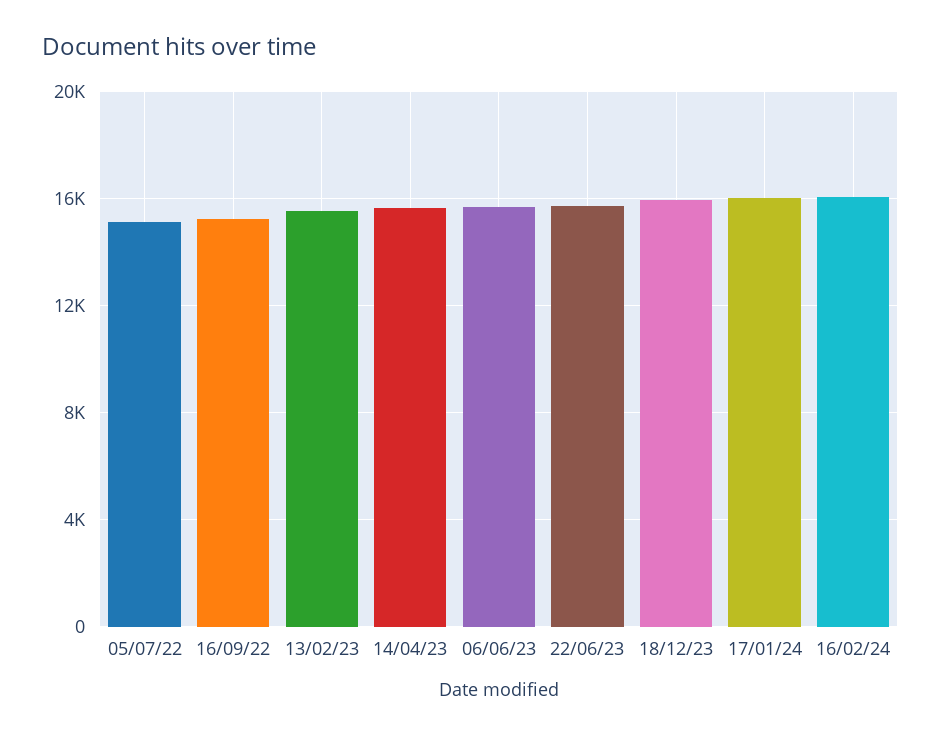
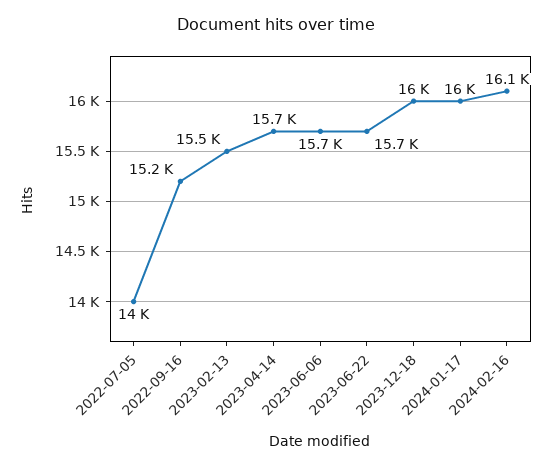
  {
-   "05/07/22": 15000,
+   "05/07/22": 14000,
    "16/09/22": 15200,
    "13/02/23": 15500,
    "14/04/23": 15700,
    "06/06/23": 15700,
    "22/06/23": 15700,
    "18/12/23": 16000,
    "17/01/24": 16000,
    "16/02/24": 16100
  }

